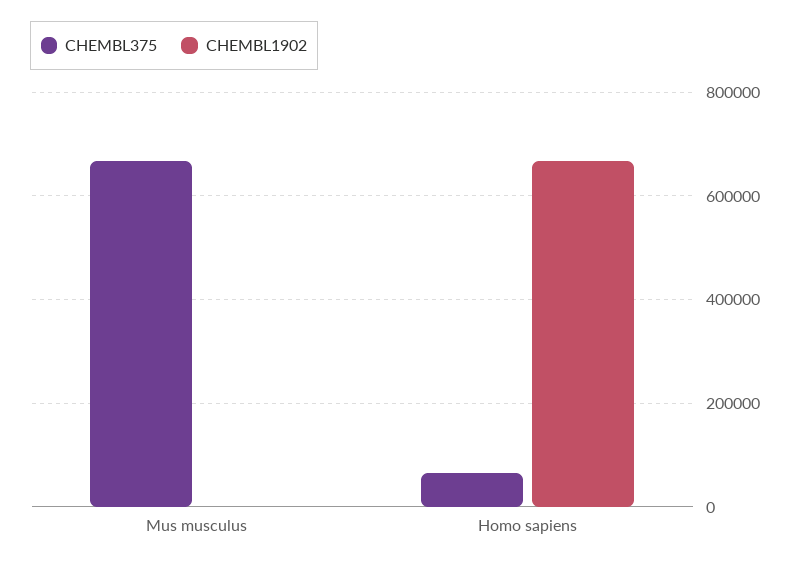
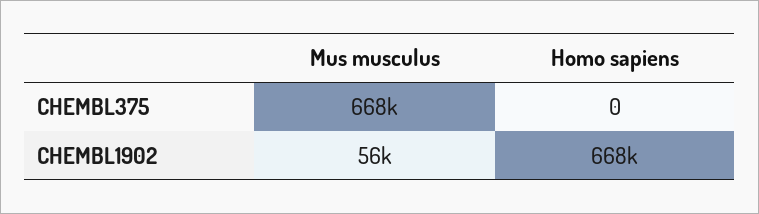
  {
    "CHEMBL375": {
      "Mus musculus": 668000,
-     "Homo sapiens": 60000
+     "Homo sapiens": 0
    },
    "CHEMBL1902": {
-     "Mus musculus": 0,
+     "Mus musculus": 56000,
      "Homo sapiens": 668000
    }
  }

